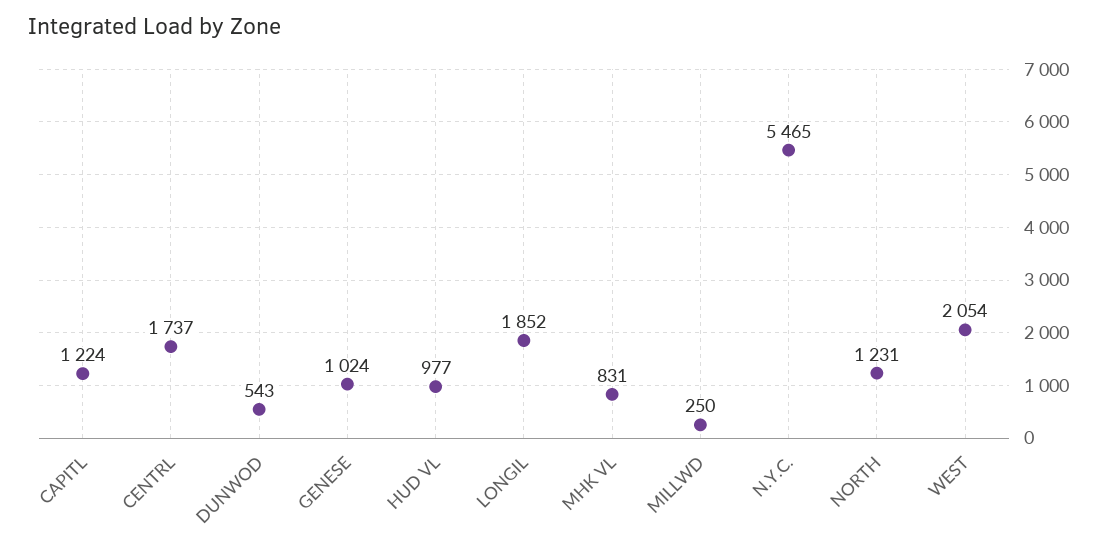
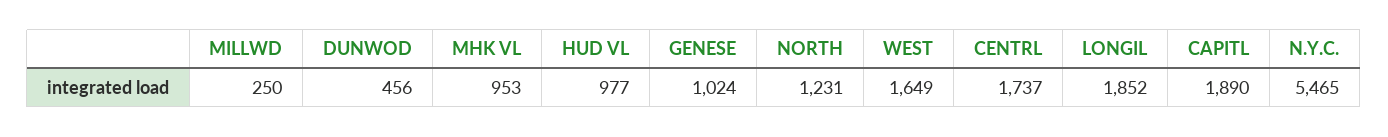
  {
-   "CAPITL": 1224,
+   "CAPITL": 1890,
    "CENTRL": 1737,
-   "DUNWOD": 543,
+   "DUNWOD": 456,
    "GENESE": 1024,
    "HUD VL": 977,
    "LONGIL": 1852,
-   "MHK VL": 831,
+   "MHK VL": 953,
    "MILLWD": 250,
    "N.Y.C.": 5465,
    "NORTH": 1231,
-   "WEST": 2054
+   "WEST": 1649
  }

